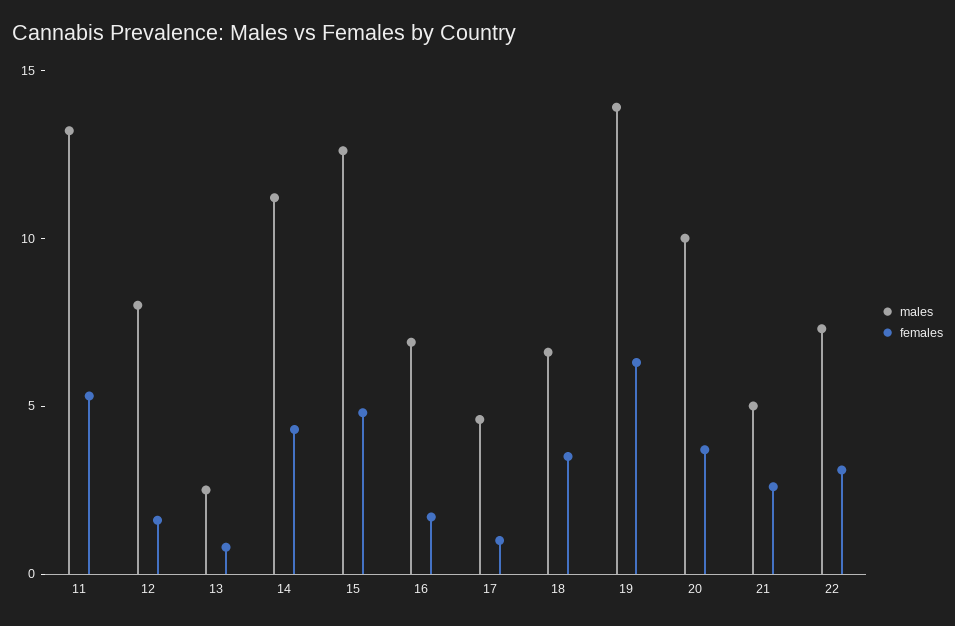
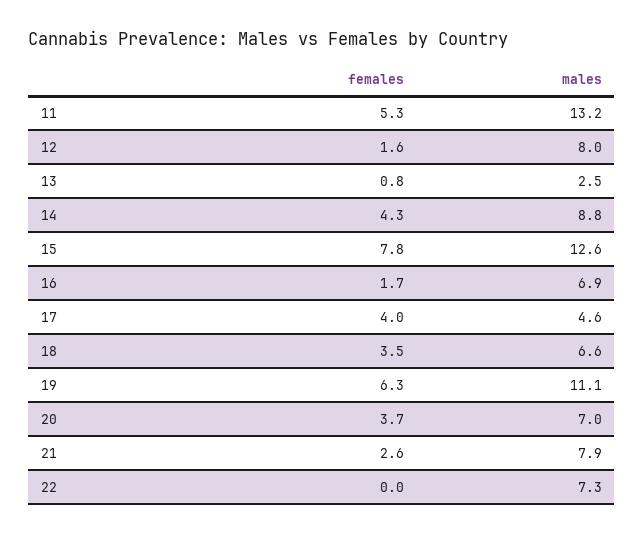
  {
    "males": {
      "11": 13.2,
      "12": 8,
      "13": 2.5,
-     "14": 11,
+     "14": 8.8,
      "15": 12.6,
      "16": 6.9,
      "17": 4.6,
      "18": 6.6,
-     "19": 14,
+     "19": 11.1,
-     "20": 10,
+     "20": 7,
-     "21": 5,
+     "21": 7.9,
      "22": 7.3
    },
    "females": {
      "11": 5.3,
      "12": 1.6,
      "13": 0.8,
      "14": 4.3,
-     "15": 5,
+     "15": 7.8,
      "16": 1.7,
-     "17": 1,
+     "17": 4,
      "18": 3.5,
      "19": 6.3,
      "20": 3.7,
      "21": 2.6,
-     "22": 3
+     "22": 0
    }
  }

